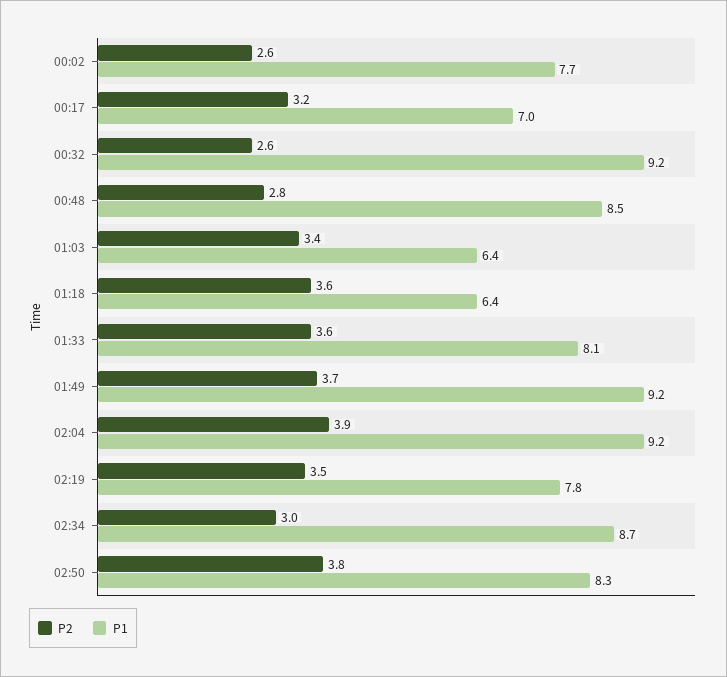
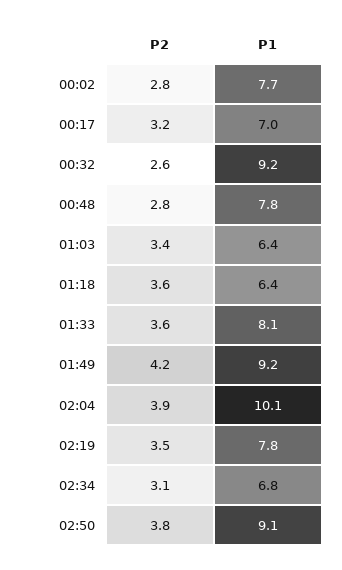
  {
    "P2": {
-     "00:02": 2.6,
+     "00:02": 2.8,
      "00:17": 3.2,
      "00:32": 2.6,
      "00:48": 2.8,
      "01:03": 3.4,
      "01:18": 3.6,
      "01:33": 3.6,
-     "01:49": 3.7,
+     "01:49": 4.2,
      "02:04": 3.9,
      "02:19": 3.5,
-     "02:34": 3,
+     "02:34": 3.1,
      "02:50": 3.8
    },
    "P1": {
      "00:02": 7.7,
      "00:17": 7,
      "00:32": 9.2,
-     "00:48": 8.5,
+     "00:48": 7.8,
      "01:03": 6.4,
      "01:18": 6.4,
      "01:33": 8.1,
      "01:49": 9.2,
-     "02:04": 9.2,
+     "02:04": 10.1,
      "02:19": 7.8,
-     "02:34": 8.7,
+     "02:34": 6.8,
-     "02:50": 8.3
+     "02:50": 9.1
    }
  }

